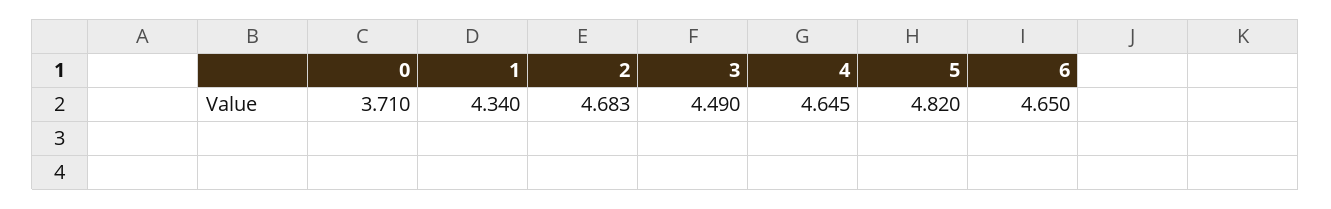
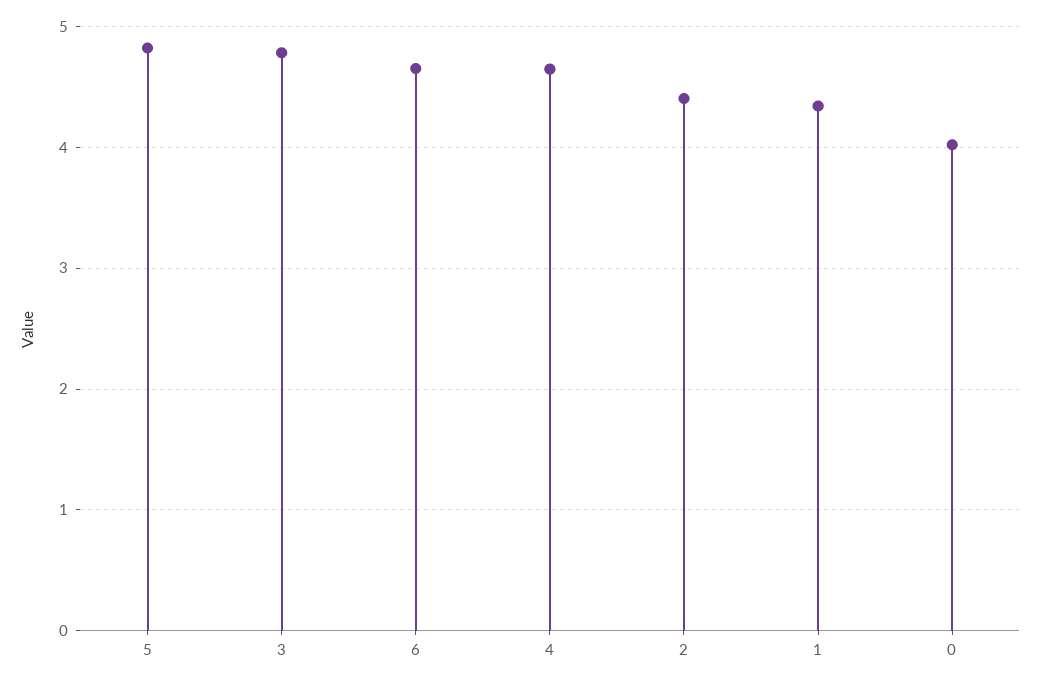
  {
-   "0": 3.71,
+   "0": 4,
    "1": 4.34,
-   "2": 4.683,
+   "2": 4.4,
-   "3": 4.49,
+   "3": 4.8,
    "4": 4.645,
    "5": 4.82,
    "6": 4.65
  }

